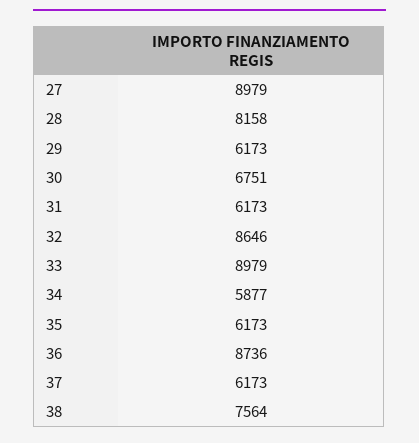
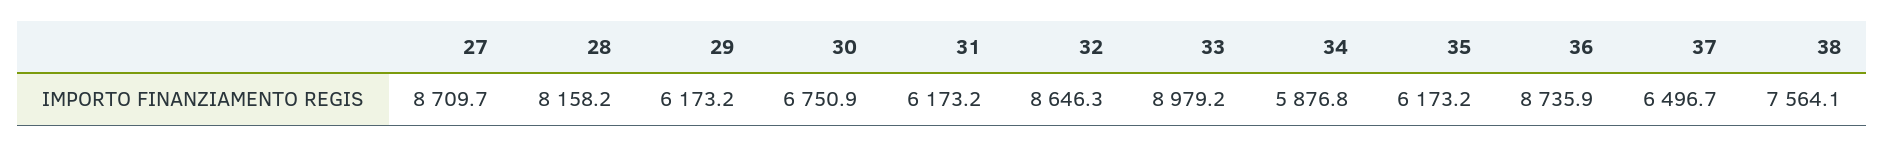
  {
-   "27": 8979,
+   "27": 8709.7,
    "28": 8158.2,
    "29": 6173.2,
    "30": 6750.9,
    "31": 6173.2,
    "32": 8646.3,
    "33": 8979.2,
    "34": 5876.8,
    "35": 6173.2,
    "36": 8735.9,
-   "37": 6173,
+   "37": 6496.7,
    "38": 7564.1
  }

